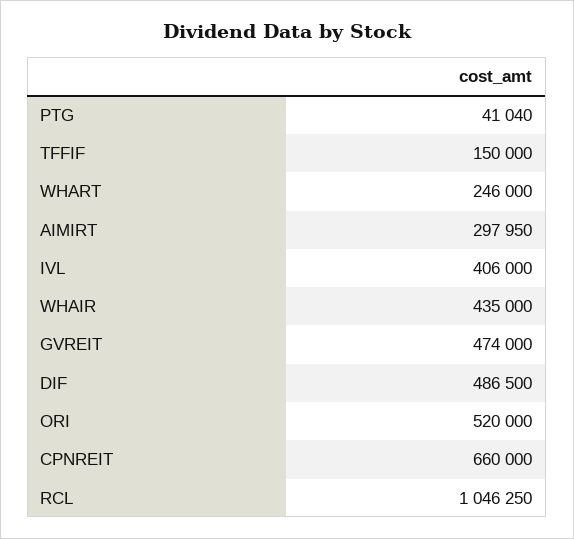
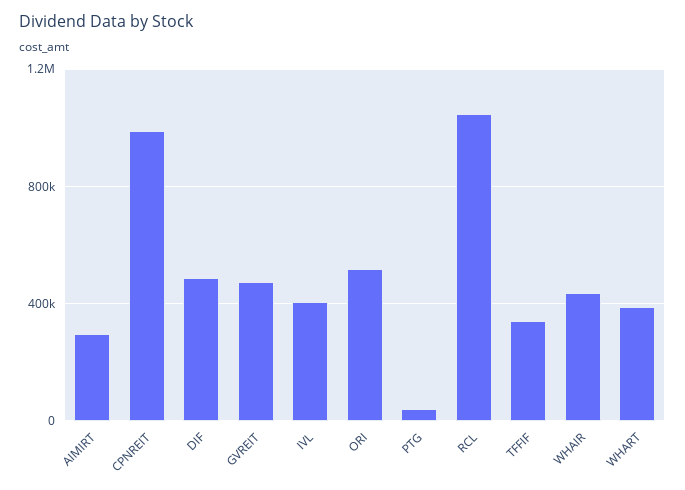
  {
    "PTG": 41040,
-   "TFFIF": 150000,
+   "TFFIF": 350000,
-   "WHART": 246000,
+   "WHART": 400000,
    "AIMIRT": 297950,
    "IVL": 406000,
    "WHAIR": 435000,
    "GVREIT": 474000,
    "DIF": 486500,
    "ORI": 520000,
-   "CPNREIT": 660000,
+   "CPNREIT": 1000000,
    "RCL": 1046250
  }

